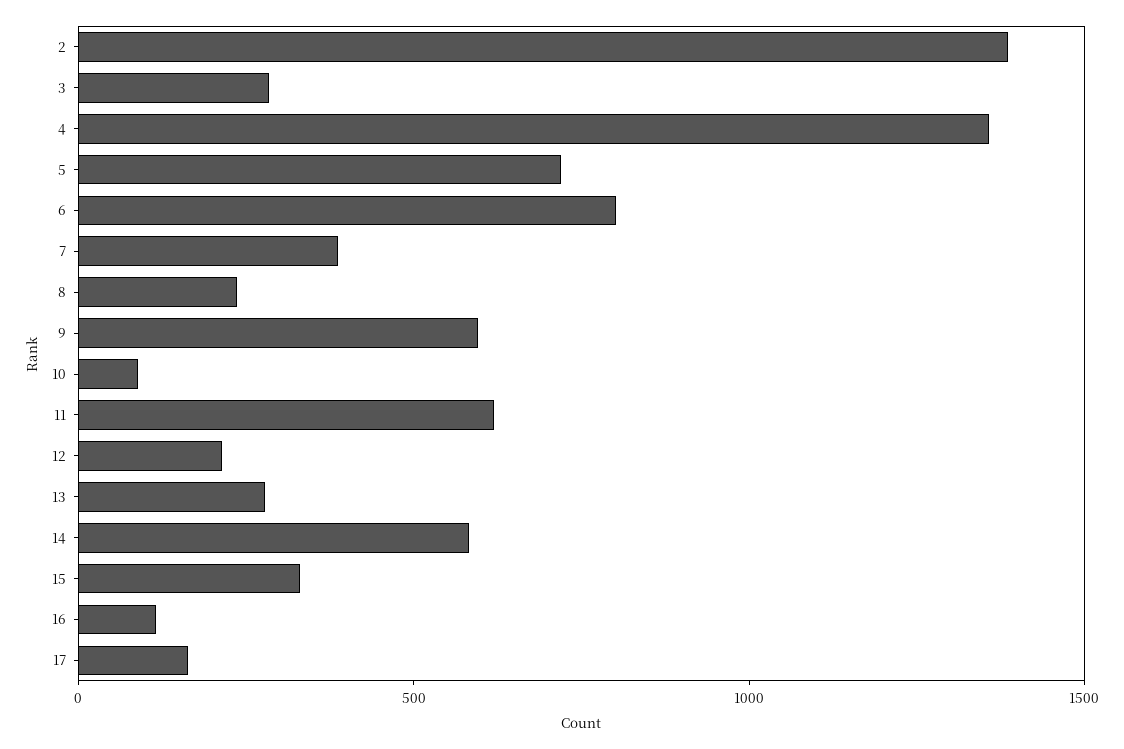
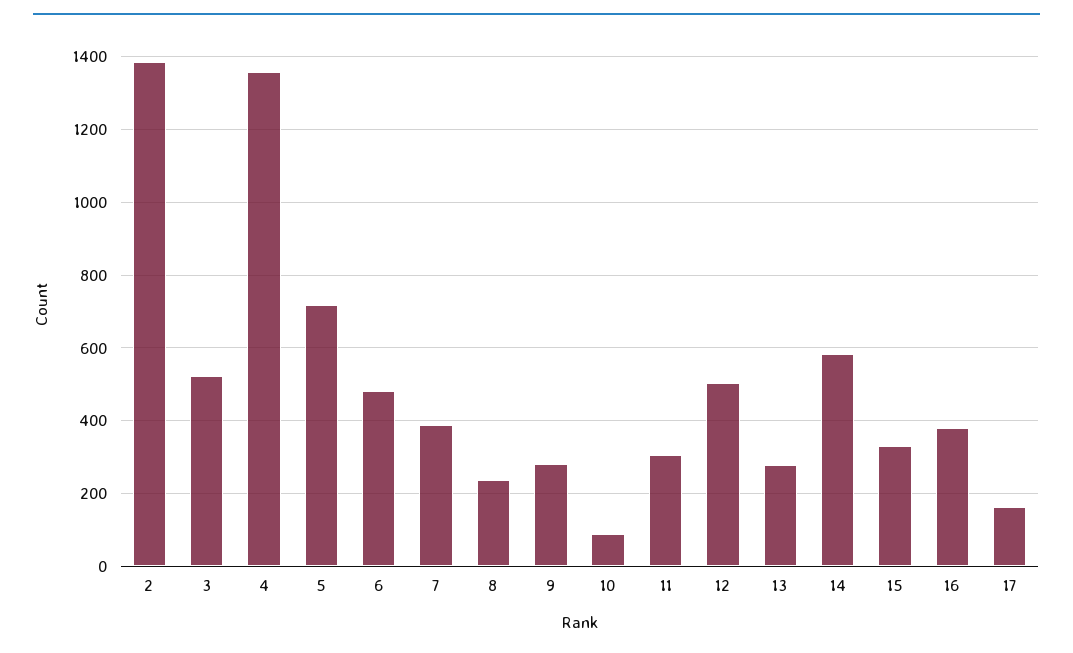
  {
    "2": 1380,
-   "3": 300,
+   "3": 520,
    "4": 1360,
    "5": 720,
-   "6": 800,
+   "6": 480,
    "7": 380,
    "8": 240,
-   "9": 600,
+   "9": 280,
    "10": 80,
-   "11": 600,
+   "11": 300,
-   "12": 200,
+   "12": 500,
    "13": 280,
    "14": 580,
    "15": 340,
-   "16": 100,
+   "16": 380,
    "17": 160
  }

